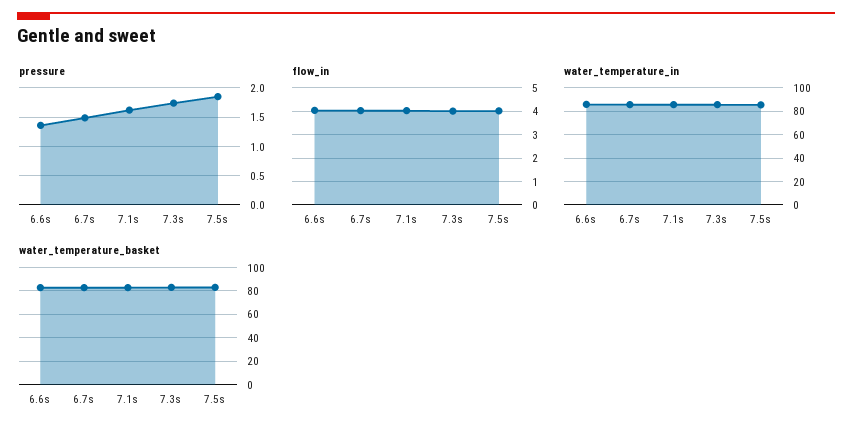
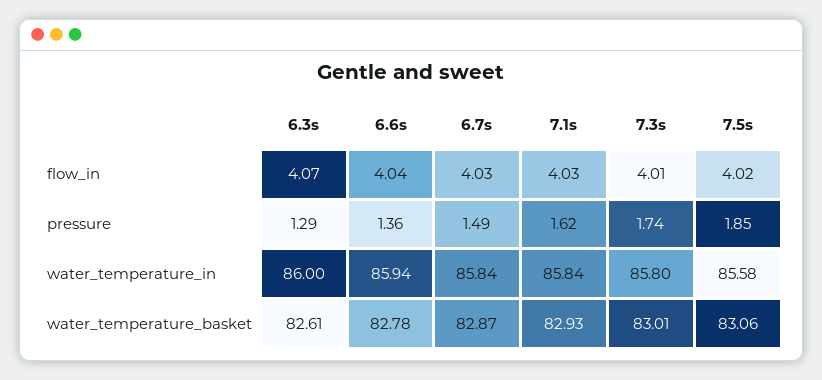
  {
    "pressure": {
      "6.6s": 1.36,
      "6.7s": 1.49,
      "7.1s": 1.62,
      "7.3s": 1.74,
-     "7.5s": 1.85
+     "7.5s": 1.85,
+     "6.3s": 1.29
    },
    "flow_in": {
      "6.6s": 4.04,
      "6.7s": 4.03,
      "7.1s": 4.03,
      "7.3s": 4.01,
-     "7.5s": 4.02
+     "7.5s": 4.02,
+     "6.3s": 4.07
    },
    "water_temperature_in": {
      "6.6s": 85.94,
      "6.7s": 85.84,
      "7.1s": 85.84,
      "7.3s": 85.8,
-     "7.5s": 85.58
+     "7.5s": 85.58,
+     "6.3s": 86
    },
    "water_temperature_basket": {
      "6.6s": 82.78,
      "6.7s": 82.87,
      "7.1s": 82.93,
      "7.3s": 83.01,
-     "7.5s": 83.06
+     "7.5s": 83.06,
+     "6.3s": 82.61
    }
  }

